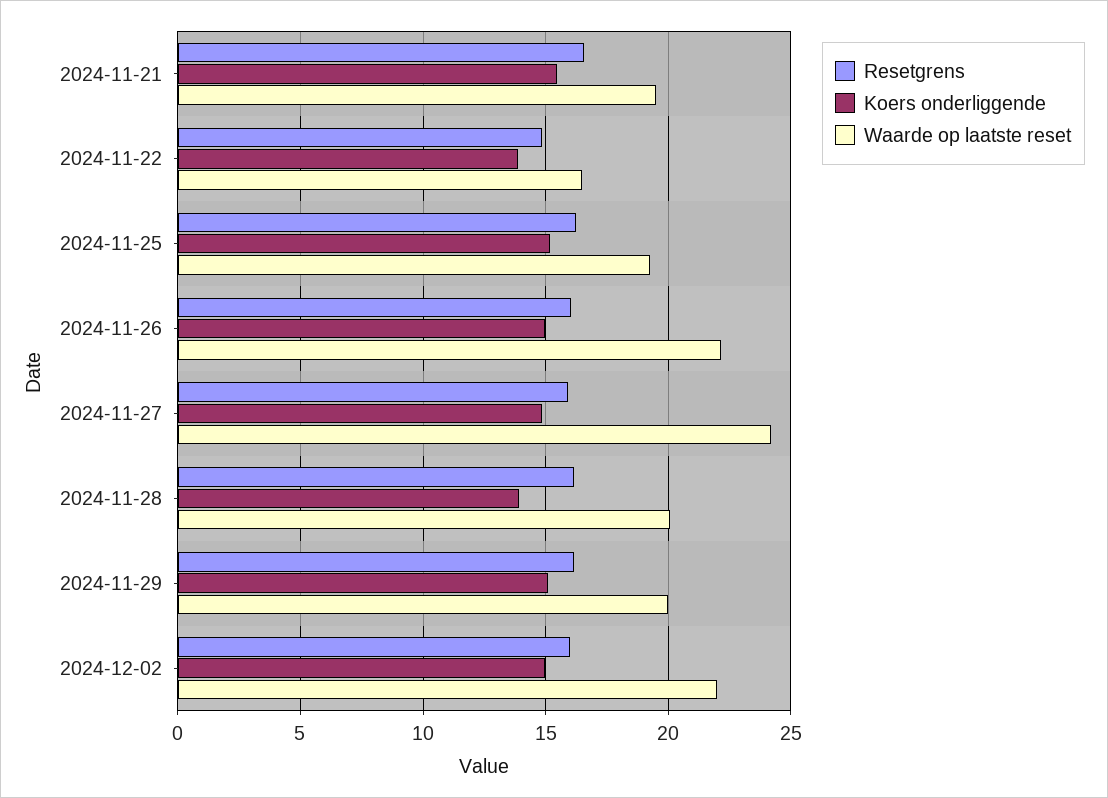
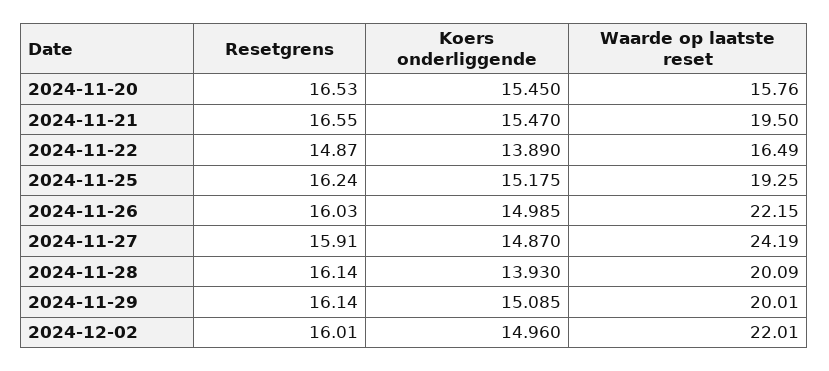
  {
    "Resetgrens": {
      "2024-11-21": 16.55,
      "2024-11-22": 14.87,
      "2024-11-25": 16.24,
      "2024-11-26": 16.03,
      "2024-11-27": 15.91,
      "2024-11-28": 16.14,
      "2024-11-29": 16.14,
-     "2024-12-02": 16.01
+     "2024-12-02": 16.01,
+     "2024-11-20": 16.53
    },
    "Koers onderliggende": {
      "2024-11-21": 15.47,
      "2024-11-22": 13.89,
      "2024-11-25": 15.175,
      "2024-11-26": 14.985,
      "2024-11-27": 14.87,
      "2024-11-28": 13.93,
      "2024-11-29": 15.085,
-     "2024-12-02": 14.96
+     "2024-12-02": 14.96,
+     "2024-11-20": 15.45
    },
    "Waarde op laatste reset": {
      "2024-11-21": 19.5,
      "2024-11-22": 16.49,
      "2024-11-25": 19.25,
      "2024-11-26": 22.15,
      "2024-11-27": 24.19,
      "2024-11-28": 20.09,
      "2024-11-29": 20.01,
-     "2024-12-02": 22.01
+     "2024-12-02": 22.01,
+     "2024-11-20": 15.76
    }
  }

